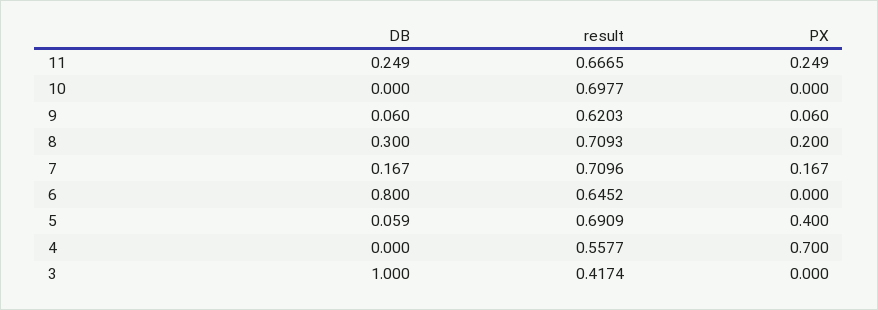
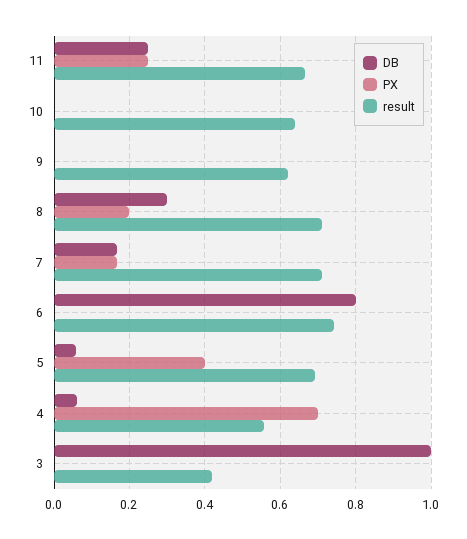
  {
    "DB": {
      "11": 0.249,
      "10": 0,
-     "9": 0.06,
+     "9": 0,
      "8": 0.3,
      "7": 0.167,
      "6": 0.8,
      "5": 0.059,
-     "4": 0,
+     "4": 0.06,
      "3": 1
    },
    "result": {
      "11": 0.6665,
-     "10": 0.6977,
+     "10": 0.64,
      "9": 0.6203,
      "8": 0.7093,
      "7": 0.7096,
-     "6": 0.6452,
+     "6": 0.74,
      "5": 0.6909,
      "4": 0.5577,
      "3": 0.4174
    },
    "PX": {
      "11": 0.249,
      "10": 0,
-     "9": 0.06,
+     "9": 0,
      "8": 0.2,
      "7": 0.167,
      "6": 0,
      "5": 0.4,
      "4": 0.7,
      "3": 0
    }
  }

